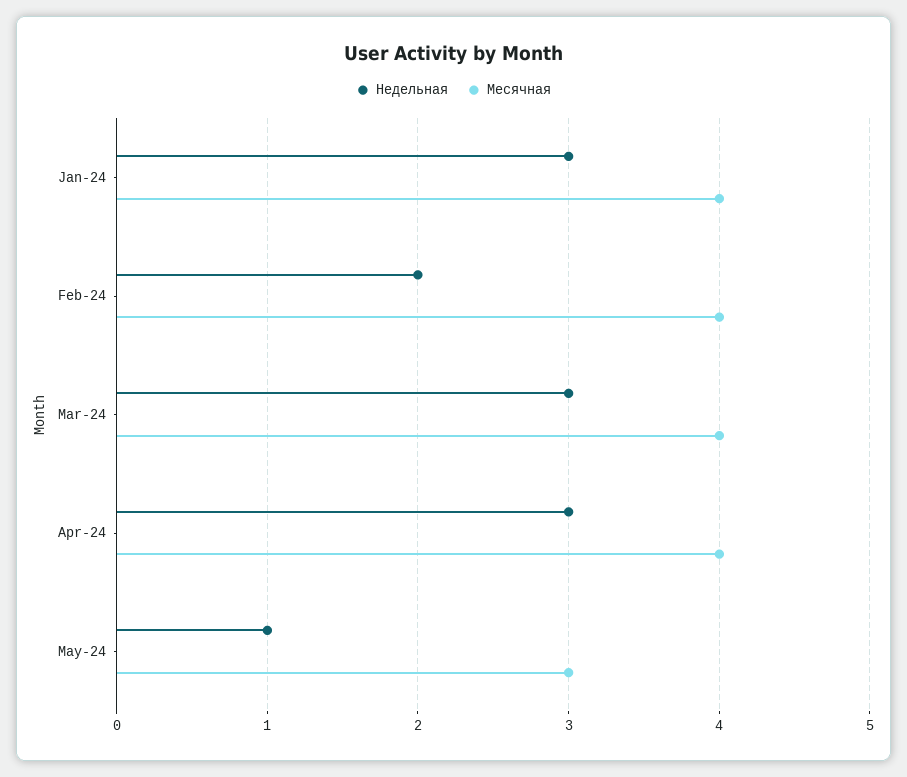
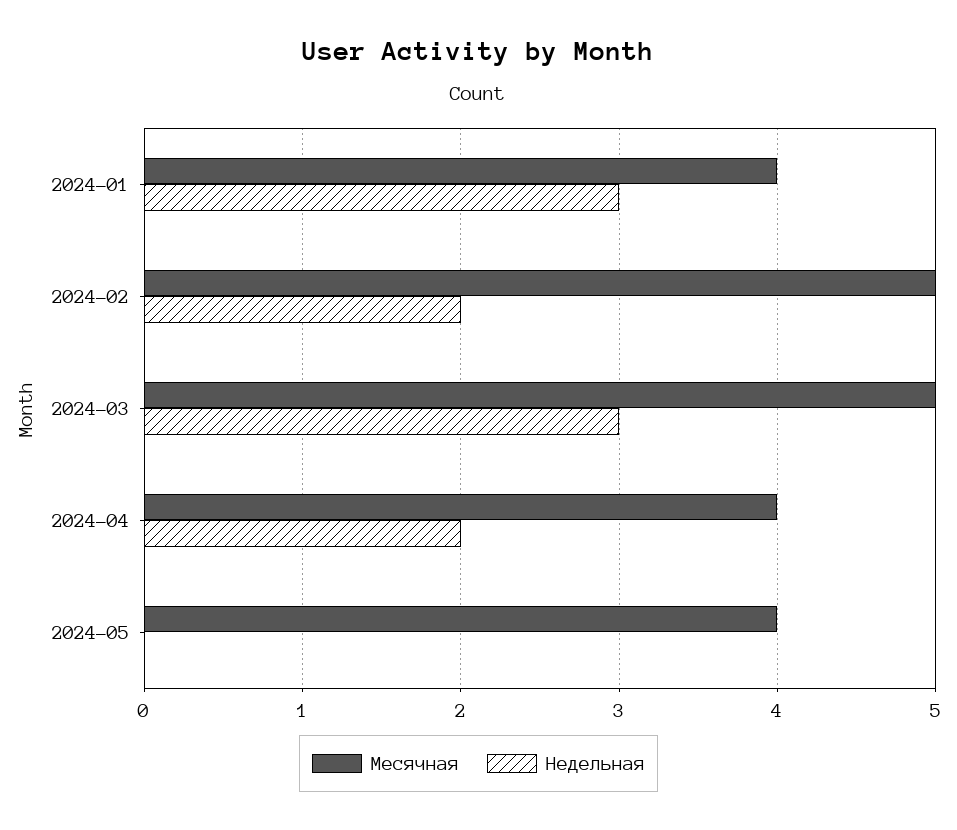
  {
    "Недельная": {
      "Jan-24": 3,
      "Feb-24": 2,
      "Mar-24": 3,
-     "Apr-24": 3,
+     "Apr-24": 2,
-     "May-24": 1
+     "May-24": 0
    },
    "Месячная": {
      "Jan-24": 4,
-     "Feb-24": 4,
+     "Feb-24": 5,
-     "Mar-24": 4,
+     "Mar-24": 5,
      "Apr-24": 4,
-     "May-24": 3
+     "May-24": 4
    }
  }

